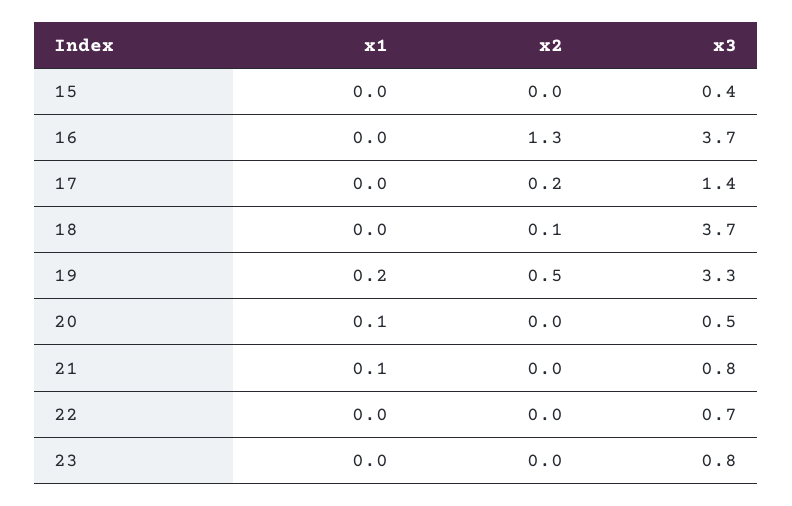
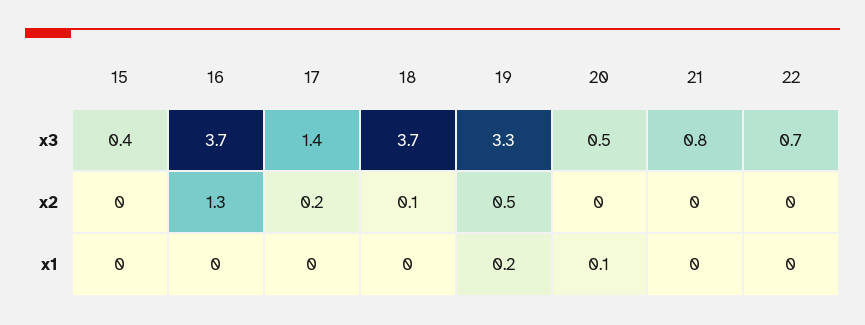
  {
    "x1": {
      "15": 0,
      "16": 0,
      "17": 0,
      "18": 0,
      "19": 0.2,
      "20": 0.1,
-     "21": 0.1,
+     "21": 0,
-     "22": 0,
+     "22": 0
-     "23": 0
    },
    "x2": {
      "15": 0,
      "16": 1.3,
      "17": 0.2,
      "18": 0.1,
      "19": 0.5,
      "20": 0,
      "21": 0,
-     "22": 0,
+     "22": 0
-     "23": 0
    },
    "x3": {
      "15": 0.4,
      "16": 3.7,
      "17": 1.4,
      "18": 3.7,
      "19": 3.3,
      "20": 0.5,
      "21": 0.8,
-     "22": 0.7,
+     "22": 0.7
-     "23": 0.8
    }
  }

